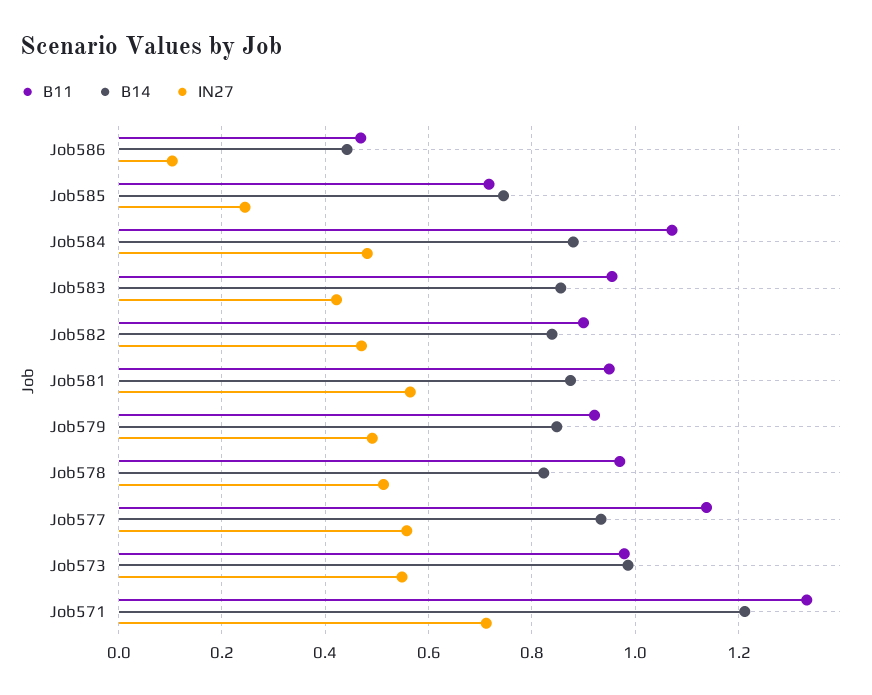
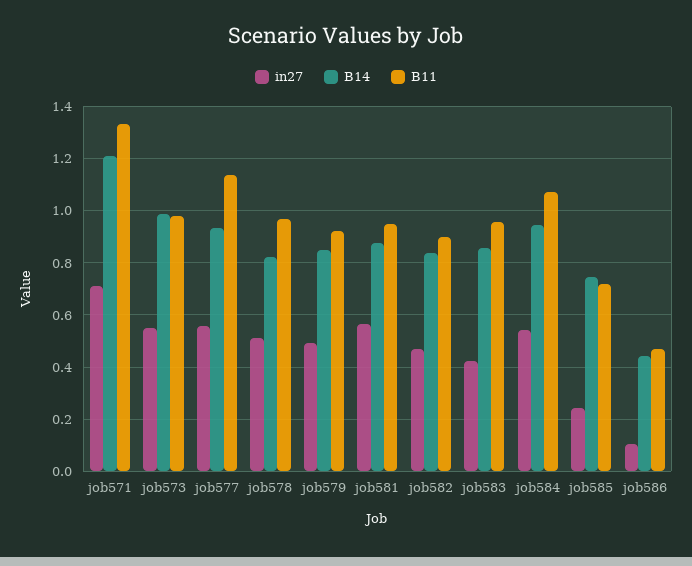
  {
    "B11": {
      "Job586": 0.46,
      "Job585": 0.72,
      "Job584": 1.08,
      "Job583": 0.96,
      "Job582": 0.9,
      "Job581": 0.96,
      "Job579": 0.92,
      "Job578": 0.98,
      "Job577": 1.14,
      "Job573": 0.98,
      "Job571": 1.34
    },
    "B14": {
      "Job586": 0.44,
      "Job585": 0.74,
-     "Job584": 0.88,
+     "Job584": 0.95,
      "Job583": 0.86,
      "Job582": 0.84,
      "Job581": 0.88,
      "Job579": 0.84,
      "Job578": 0.82,
      "Job577": 0.94,
      "Job573": 0.98,
      "Job571": 1.22
    },
    "IN27": {
      "Job586": 0.1,
      "Job585": 0.24,
-     "Job584": 0.48,
+     "Job584": 0.55,
      "Job583": 0.42,
      "Job582": 0.48,
      "Job581": 0.56,
      "Job579": 0.5,
      "Job578": 0.52,
      "Job577": 0.56,
      "Job573": 0.54,
      "Job571": 0.72
    }
  }

